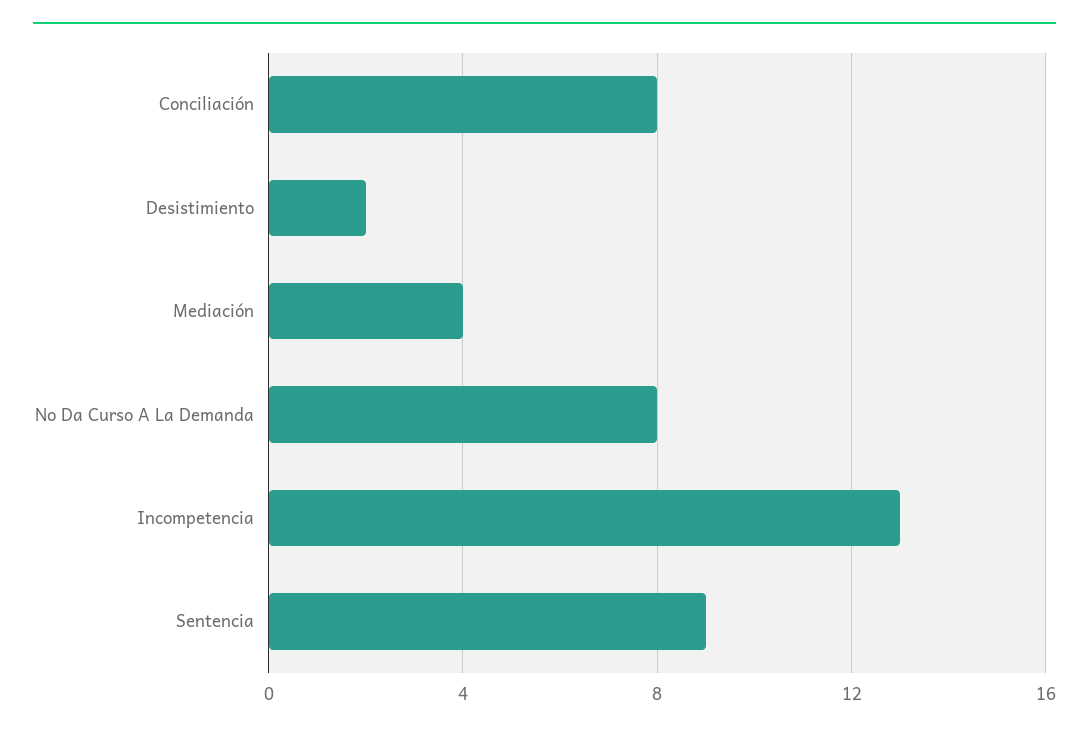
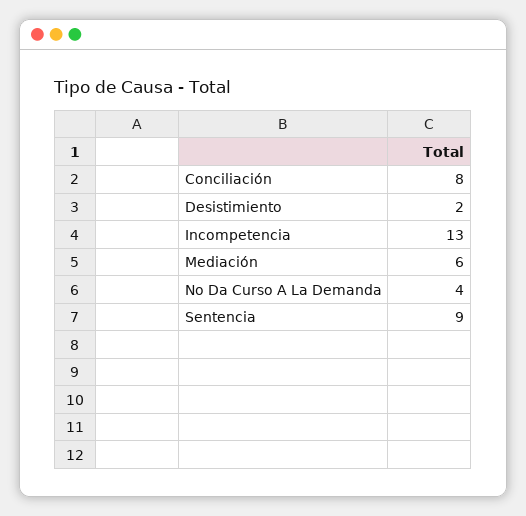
  {
    "Conciliación": 8,
    "Desistimiento": 2,
-   "Mediación": 4,
+   "Mediación": 6,
-   "No Da Curso A La Demanda": 8,
+   "No Da Curso A La Demanda": 4,
    "Incompetencia": 13,
    "Sentencia": 9
  }

